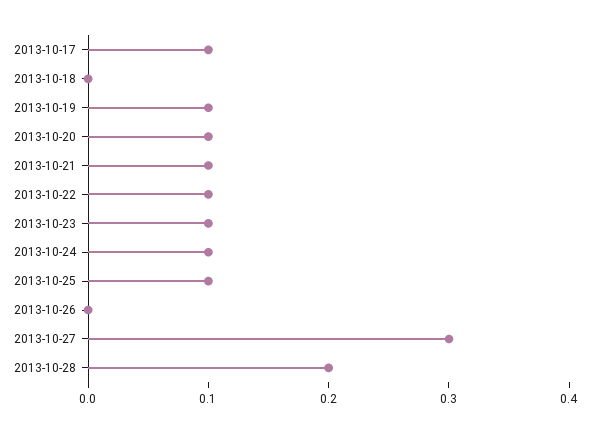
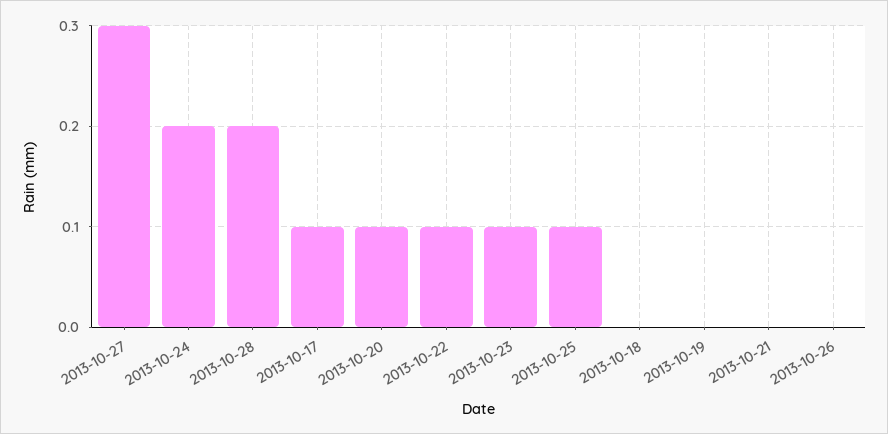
  {
    "2013-10-17": 0.1,
    "2013-10-18": 0,
-   "2013-10-19": 0.1,
+   "2013-10-19": 0,
    "2013-10-20": 0.1,
-   "2013-10-21": 0.1,
+   "2013-10-21": 0,
    "2013-10-22": 0.1,
    "2013-10-23": 0.1,
-   "2013-10-24": 0.1,
+   "2013-10-24": 0.2,
    "2013-10-25": 0.1,
    "2013-10-26": 0,
    "2013-10-27": 0.3,
    "2013-10-28": 0.2
  }

